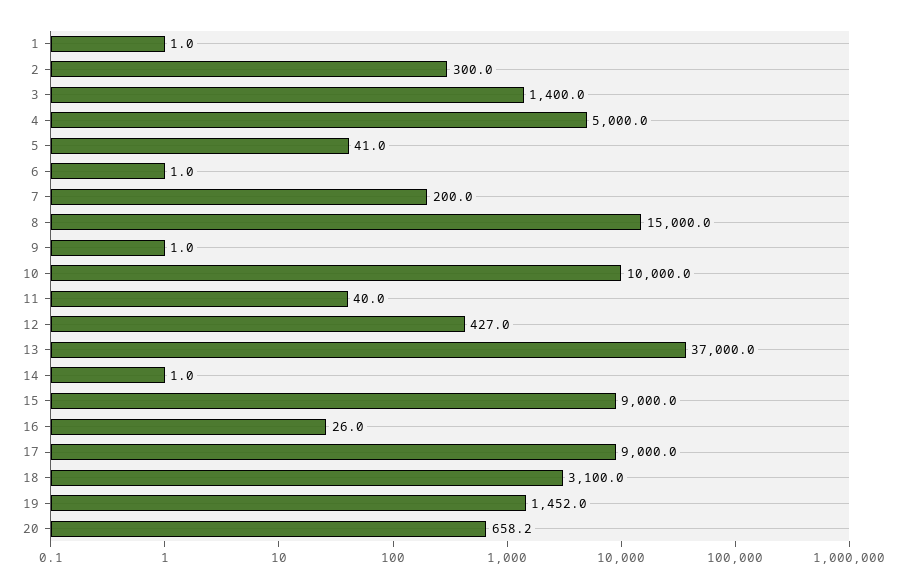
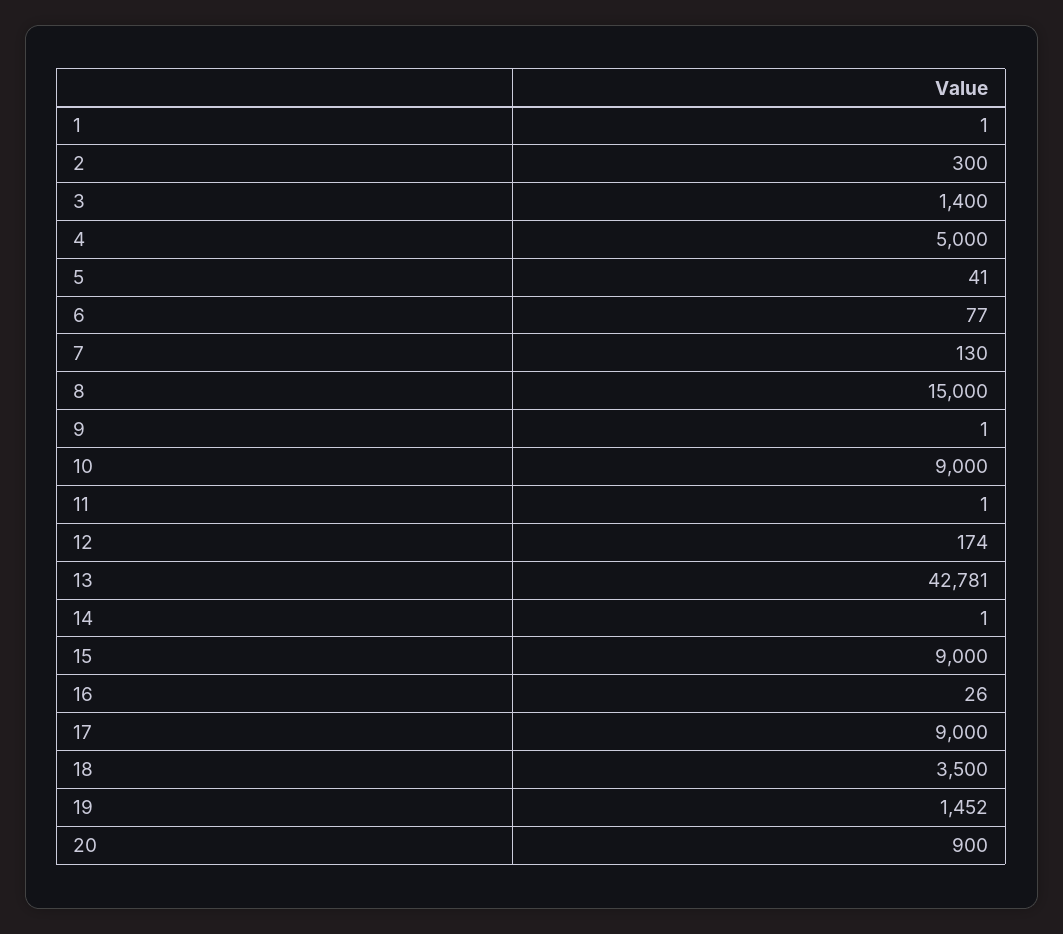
  {
    "1": 1,
    "2": 300,
    "3": 1400,
    "4": 5000,
    "5": 41,
-   "6": 1,
+   "6": 77,
-   "7": 200,
+   "7": 130,
    "8": 15000,
    "9": 1,
-   "10": 10000,
+   "10": 9000,
-   "11": 40,
+   "11": 1,
-   "12": 427,
+   "12": 174,
-   "13": 37000,
+   "13": 42781,
    "14": 1,
    "15": 9000,
    "16": 26,
    "17": 9000,
-   "18": 3100,
+   "18": 3500,
    "19": 1452,
-   "20": 658.2
+   "20": 900
  }

